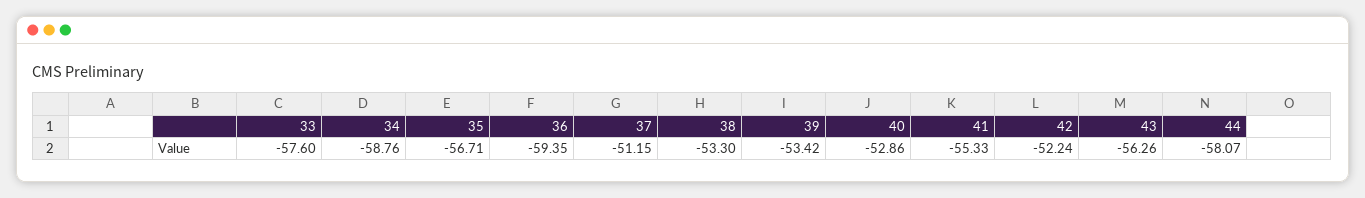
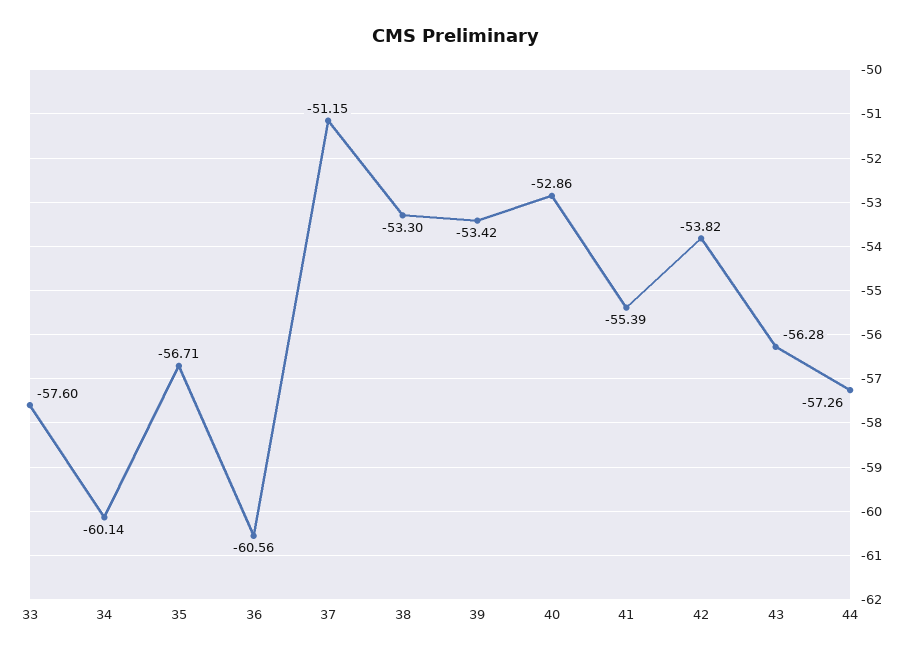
  {
    "33": -57.6,
-   "34": -58.76,
+   "34": -60.14,
    "35": -56.71,
-   "36": -59.35,
+   "36": -60.56,
    "37": -51.15,
    "38": -53.3,
    "39": -53.42,
    "40": -52.86,
-   "41": -55.33,
+   "41": -55.39,
-   "42": -52.24,
+   "42": -53.82,
-   "43": -56.26,
+   "43": -56.28,
-   "44": -58.07
+   "44": -57.26
  }

